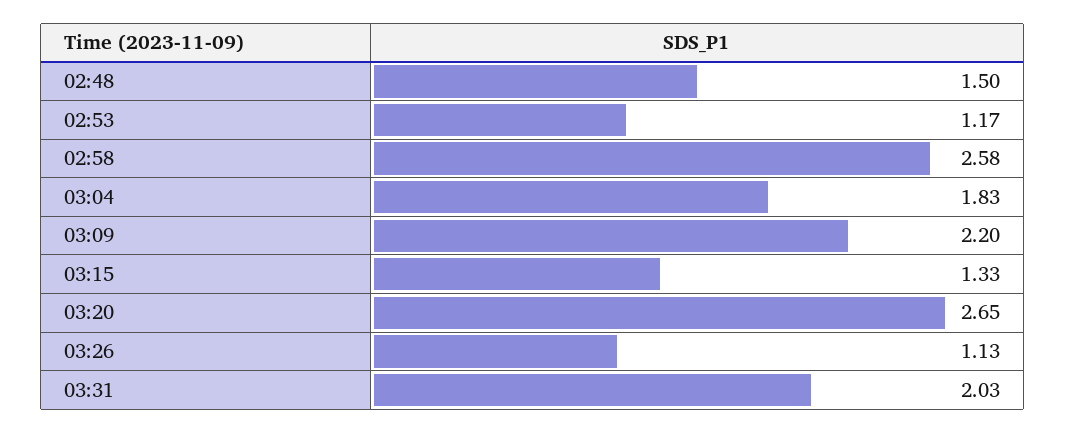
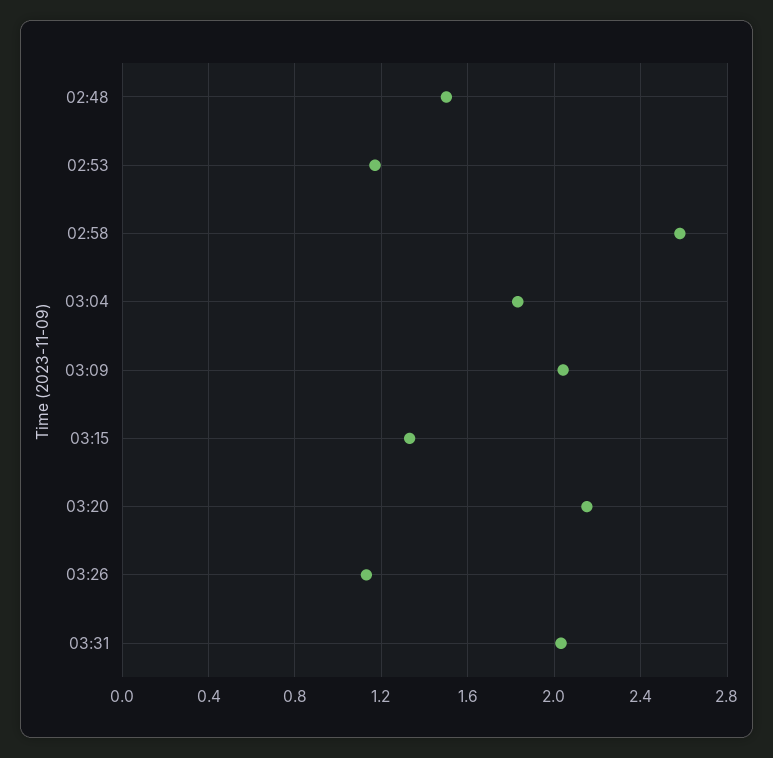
  {
    "02:48": 1.5,
    "02:53": 1.17,
    "02:58": 2.58,
    "03:04": 1.83,
-   "03:09": 2.2,
+   "03:09": 2.05,
    "03:15": 1.33,
-   "03:20": 2.65,
+   "03:20": 2.15,
    "03:26": 1.13,
    "03:31": 2.03
  }

